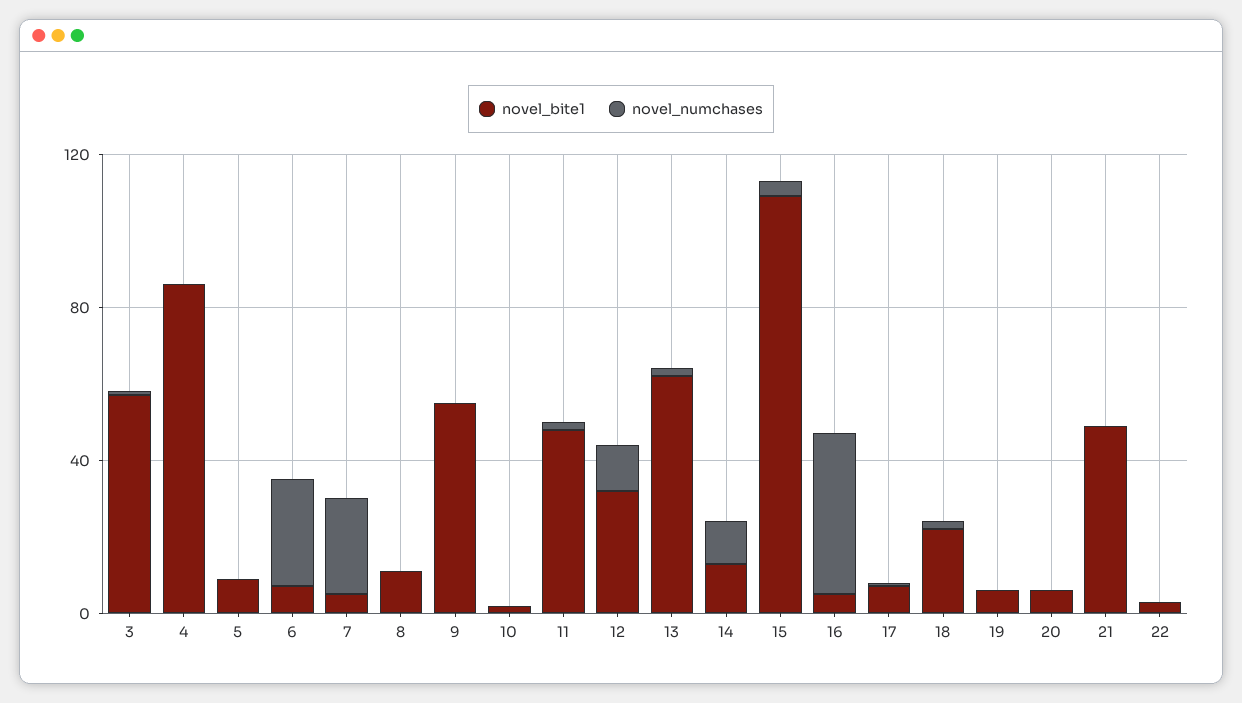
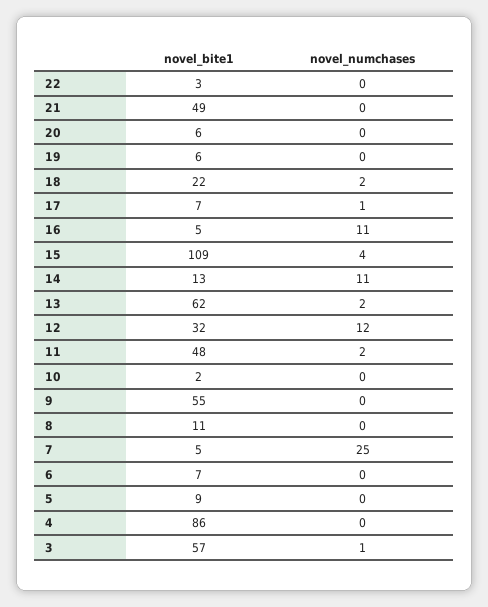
  {
    "novel_bite1": {
      "3": 57,
      "4": 86,
      "5": 9,
      "6": 7,
      "7": 5,
      "8": 11,
      "9": 55,
      "10": 2,
      "11": 48,
      "12": 32,
      "13": 62,
      "14": 13,
      "15": 109,
      "16": 5,
      "17": 7,
      "18": 22,
      "19": 6,
      "20": 6,
      "21": 49,
      "22": 3
    },
    "novel_numchases": {
      "3": 1,
      "4": 0,
      "5": 0,
-     "6": 30,
+     "6": 0,
      "7": 25,
      "8": 0,
      "9": 0,
      "10": 0,
      "11": 2,
      "12": 12,
      "13": 2,
      "14": 11,
      "15": 4,
-     "16": 40,
+     "16": 11,
      "17": 1,
      "18": 2,
      "19": 0,
      "20": 0,
      "21": 0,
      "22": 0
    }
  }

